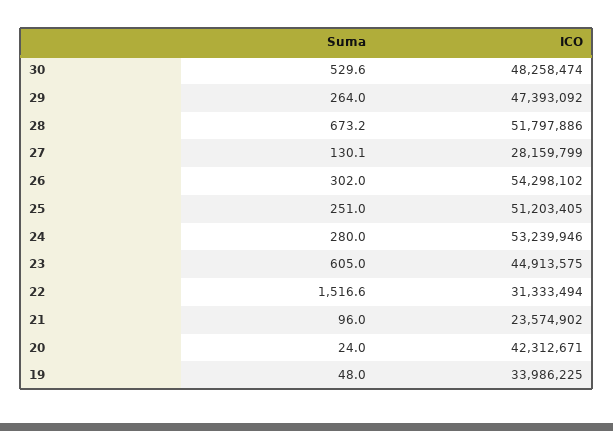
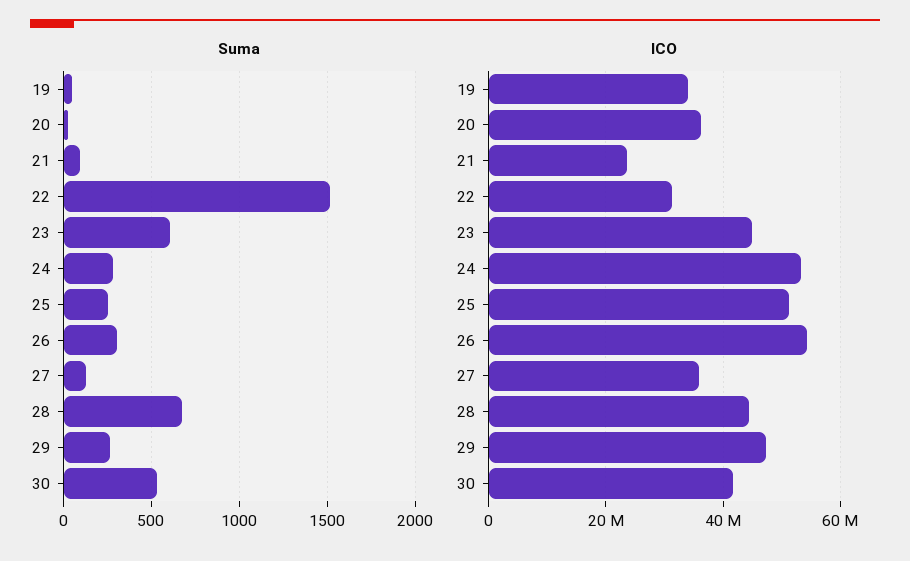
  {
    "Suma": {
      "30": 529.6,
      "29": 264,
      "28": 673.2,
      "27": 130.1,
      "26": 302,
      "25": 251,
      "24": 280,
      "23": 605,
      "22": 1516.6,
      "21": 96,
      "20": 24,
      "19": 48
    },
    "ICO": {
-     "30": 48258474,
+     "30": 42000000,
      "29": 47393092,
-     "28": 51797886,
+     "28": 44000000,
-     "27": 28159799,
+     "27": 36000000,
      "26": 54298102,
      "25": 51203405,
      "24": 53239946,
      "23": 44913575,
      "22": 31333494,
      "21": 23574902,
-     "20": 42312671,
+     "20": 36000000,
      "19": 33986225
    }
  }

